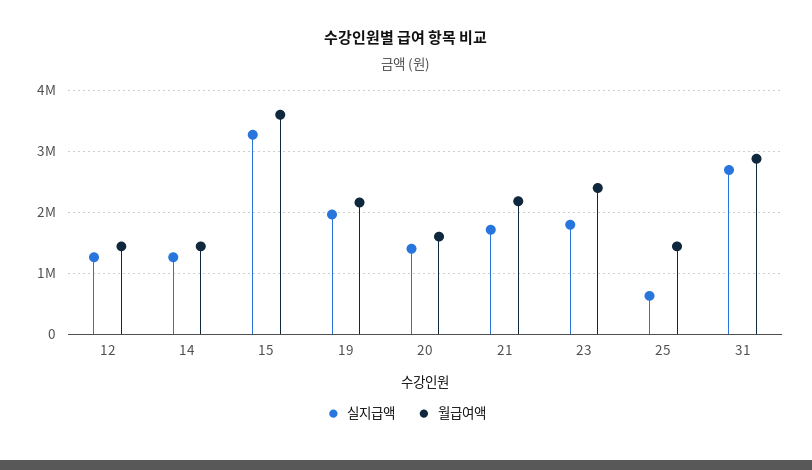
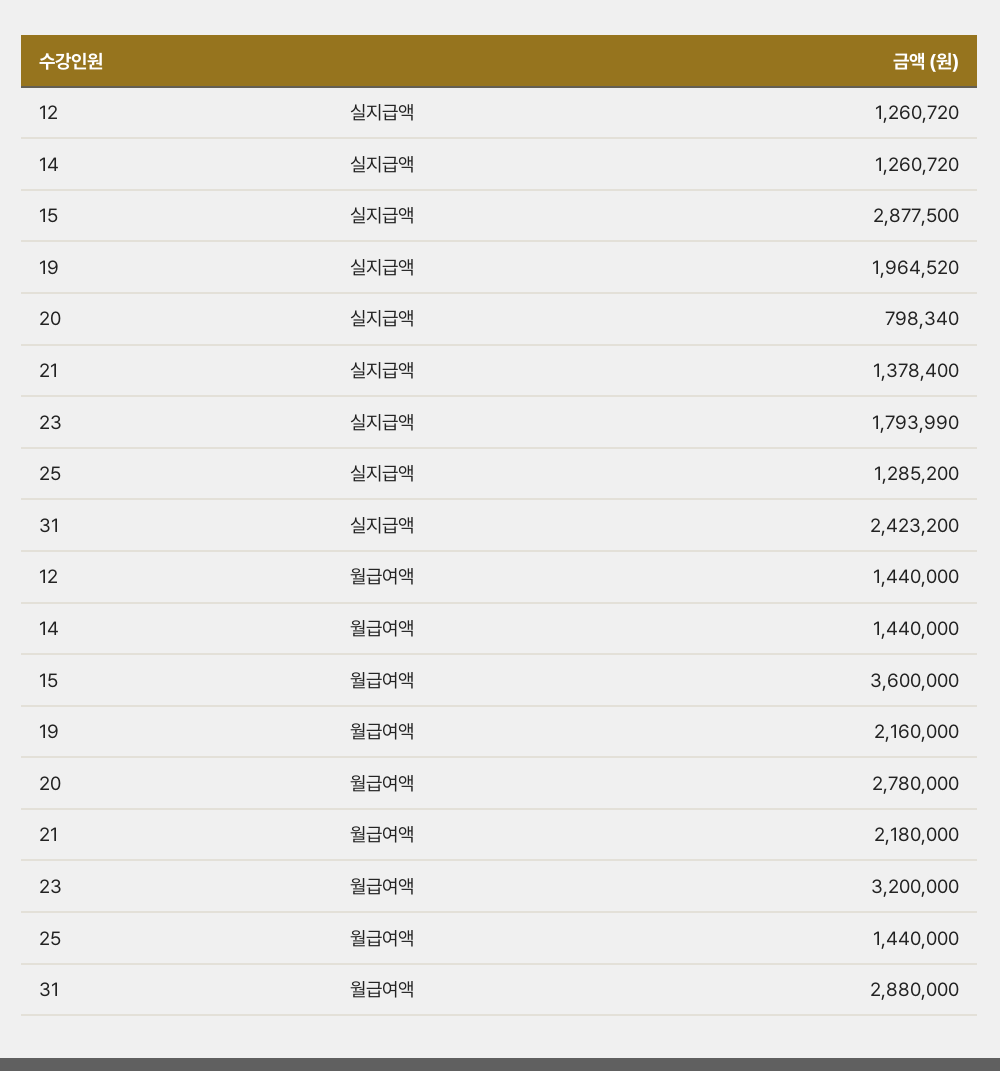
  {
    "실지급액": {
      "12": 1260720,
      "14": 1260720,
-     "15": 3300000,
+     "15": 2877500,
      "19": 1964520,
-     "20": 1400000,
+     "20": 798340,
-     "21": 1700000,
+     "21": 1378400,
      "23": 1793990,
-     "25": 600000,
+     "25": 1285200,
-     "31": 2700000
+     "31": 2423200
    },
    "월급여액": {
      "12": 1440000,
      "14": 1440000,
      "15": 3600000,
      "19": 2160000,
-     "20": 1600000,
+     "20": 2780000,
      "21": 2180000,
-     "23": 2400000,
+     "23": 3200000,
      "25": 1440000,
      "31": 2880000
    }
  }

